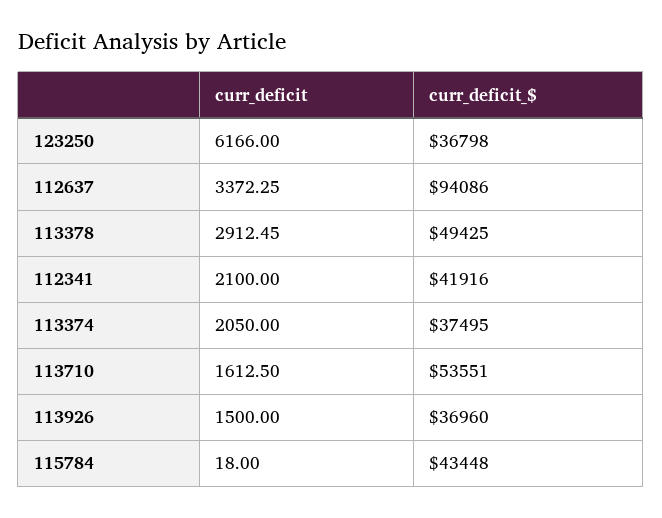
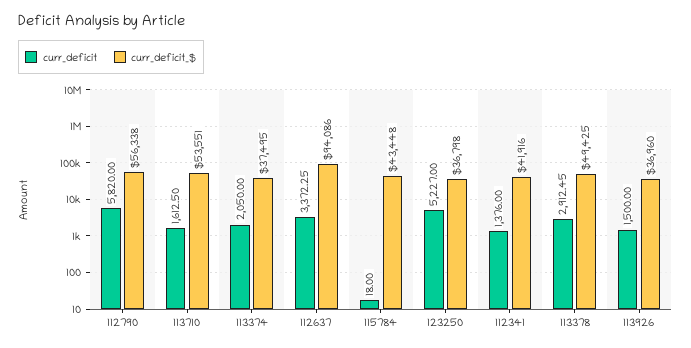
  {
    "curr_deficit": {
-     "123250": 6166,
+     "123250": 5227,
      "112637": 3372.25,
      "113378": 2912.45,
-     "112341": 2100,
+     "112341": 1376,
      "113374": 2050,
      "113710": 1612.5,
      "113926": 1500,
-     "115784": 18
+     "115784": 18,
+     "112790": 5820
    },
    "curr_deficit_$": {
      "123250": 36798,
      "112637": 94086,
      "113378": 49425,
      "112341": 41916,
      "113374": 37495,
      "113710": 53551,
      "113926": 36960,
-     "115784": 43448
+     "115784": 43448,
+     "112790": 56338
    }
  }

